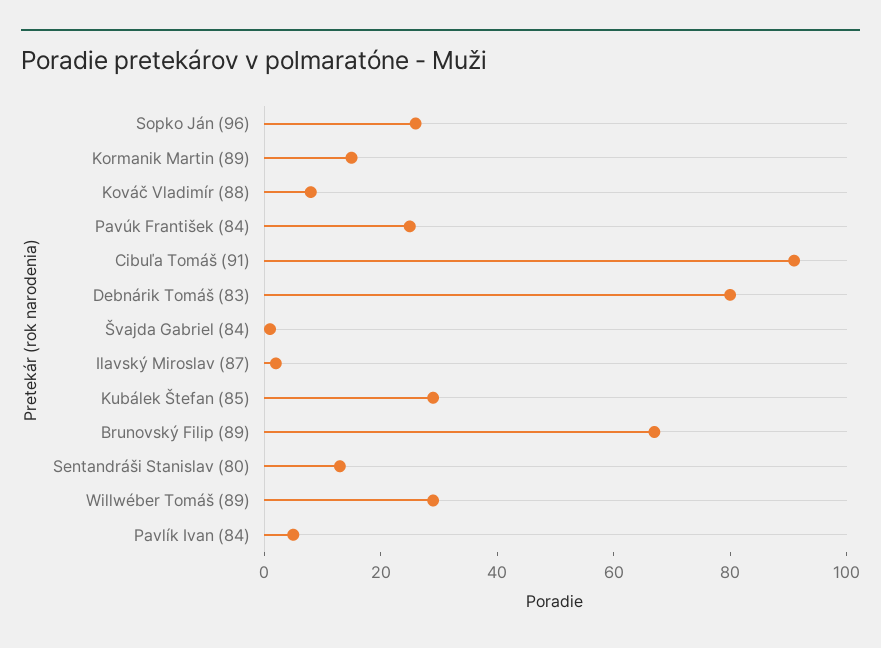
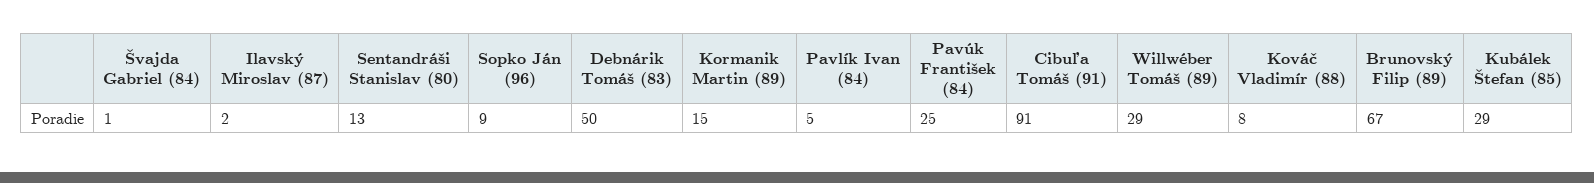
  {
-   "Sopko Ján (96)": 25,
+   "Sopko Ján (96)": 9,
    "Kormanik Martin (89)": 15,
    "Kováč Vladimír (88)": 8,
    "Pavúk František (84)": 25,
    "Cibuľa Tomáš (91)": 91,
-   "Debnárik Tomáš (83)": 80,
+   "Debnárik Tomáš (83)": 50,
    "Švajda Gabriel (84)": 1,
    "Ilavský Miroslav (87)": 2,
    "Kubálek Štefan (85)": 29,
    "Brunovský Filip (89)": 67,
    "Sentandráši Stanislav (80)": 13,
    "Willwéber Tomáš (89)": 29,
    "Pavlík Ivan (84)": 5
  }

